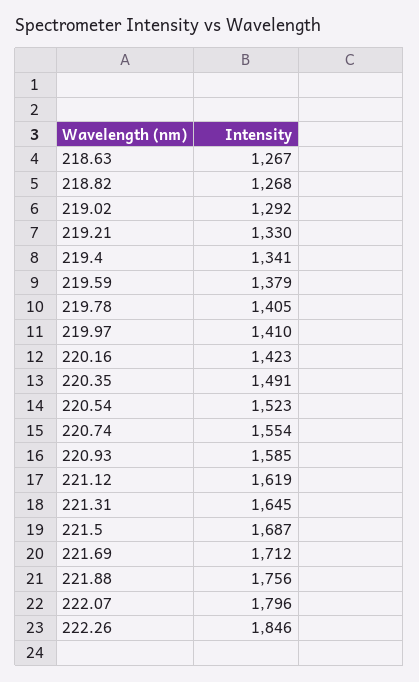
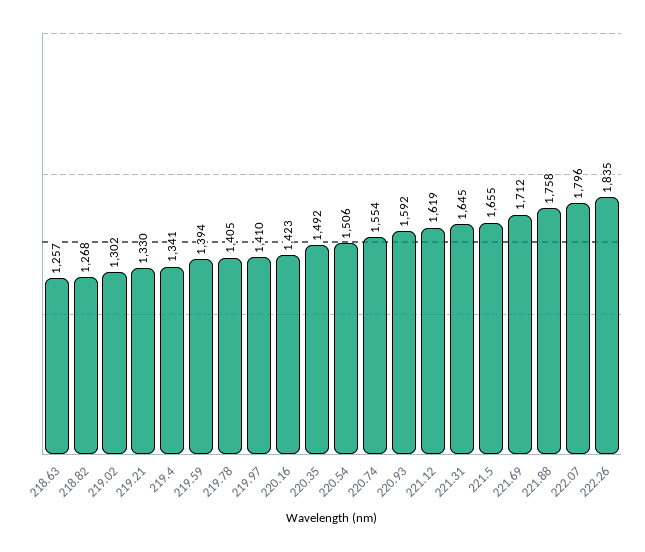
  {
-   "218.63": 1267,
+   "218.63": 1257,
    "218.82": 1268,
-   "219.02": 1292,
+   "219.02": 1302,
    "219.21": 1330,
    "219.4": 1341,
-   "219.59": 1379,
+   "219.59": 1394,
    "219.78": 1405,
    "219.97": 1410,
    "220.16": 1423,
-   "220.35": 1491,
+   "220.35": 1492,
-   "220.54": 1523,
+   "220.54": 1506,
    "220.74": 1554,
-   "220.93": 1585,
+   "220.93": 1592,
    "221.12": 1619,
    "221.31": 1645,
-   "221.5": 1687,
+   "221.5": 1655,
    "221.69": 1712,
-   "221.88": 1756,
+   "221.88": 1758,
    "222.07": 1796,
-   "222.26": 1846
+   "222.26": 1835
  }

